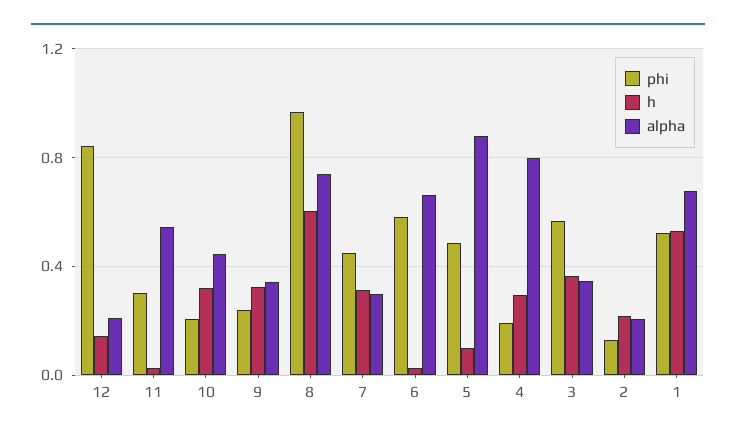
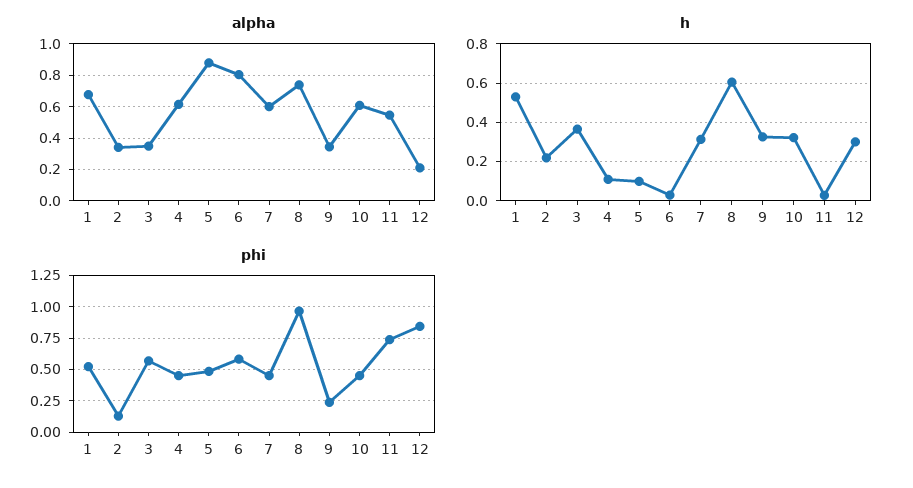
  {
    "phi": {
      "12": 0.85,
-     "11": 0.3,
+     "11": 0.75,
-     "10": 0.2,
+     "10": 0.45,
      "9": 0.25,
      "8": 0.95,
      "7": 0.45,
      "6": 0.6,
      "5": 0.5,
-     "4": 0.2,
+     "4": 0.45,
      "3": 0.55,
      "2": 0.15,
      "1": 0.5
    },
    "h": {
-     "12": 0.15,
+     "12": 0.3,
      "11": 0.05,
      "10": 0.3,
      "9": 0.35,
      "8": 0.6,
      "7": 0.3,
      "6": 0.05,
      "5": 0.1,
-     "4": 0.3,
+     "4": 0.1,
      "3": 0.35,
      "2": 0.2,
      "1": 0.55
    },
    "alpha": {
      "12": 0.2,
      "11": 0.55,
-     "10": 0.45,
+     "10": 0.6,
      "9": 0.35,
      "8": 0.75,
-     "7": 0.3,
+     "7": 0.6,
-     "6": 0.65,
+     "6": 0.8,
      "5": 0.9,
-     "4": 0.8,
+     "4": 0.6,
      "3": 0.35,
-     "2": 0.2,
+     "2": 0.35,
      "1": 0.7
    }
  }

